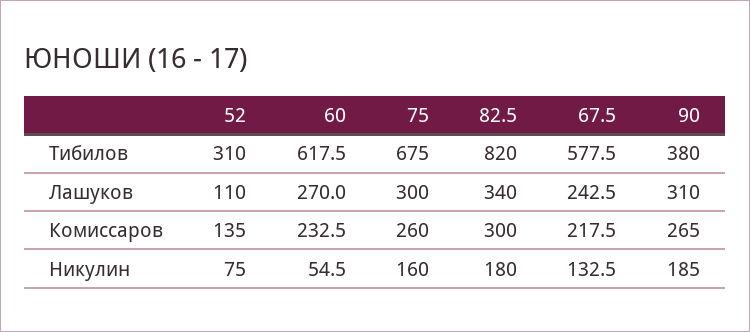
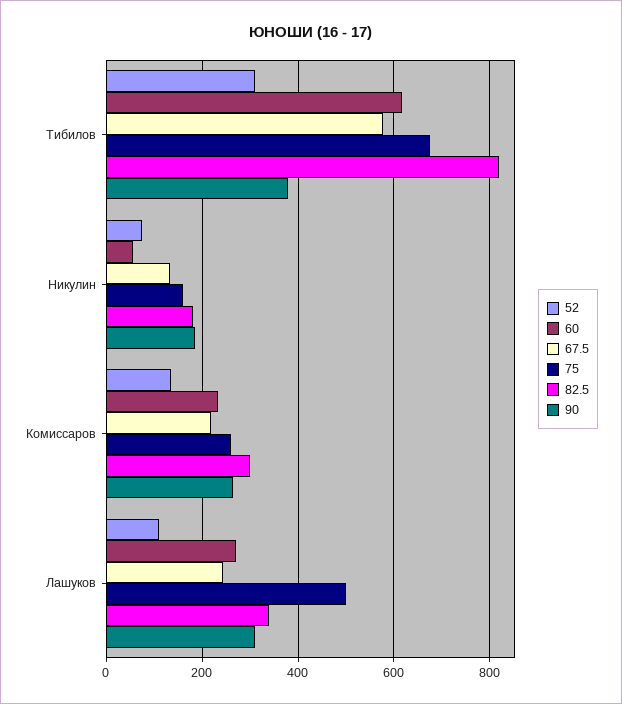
  {
    "52": {
      "Тибилов": 310,
      "Лашуков": 110,
      "Комиссаров": 135,
      "Никулин": 75
    },
    "60": {
      "Тибилов": 617.5,
      "Лашуков": 270,
      "Комиссаров": 232.5,
      "Никулин": 54.5
    },
    "75": {
      "Тибилов": 675,
-     "Лашуков": 300,
+     "Лашуков": 500,
      "Комиссаров": 260,
      "Никулин": 160
    },
    "82.5": {
      "Тибилов": 820,
      "Лашуков": 340,
      "Комиссаров": 300,
      "Никулин": 180
    },
    "67.5": {
      "Тибилов": 577.5,
      "Лашуков": 242.5,
      "Комиссаров": 217.5,
      "Никулин": 132.5
    },
    "90": {
      "Тибилов": 380,
      "Лашуков": 310,
      "Комиссаров": 265,
      "Никулин": 185
    }
  }

